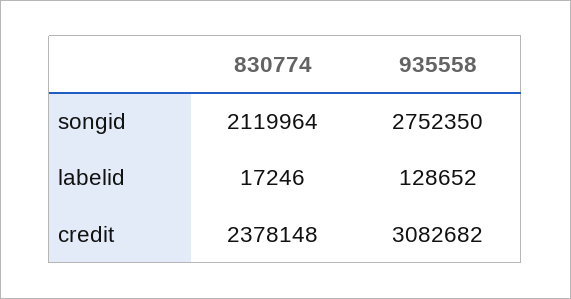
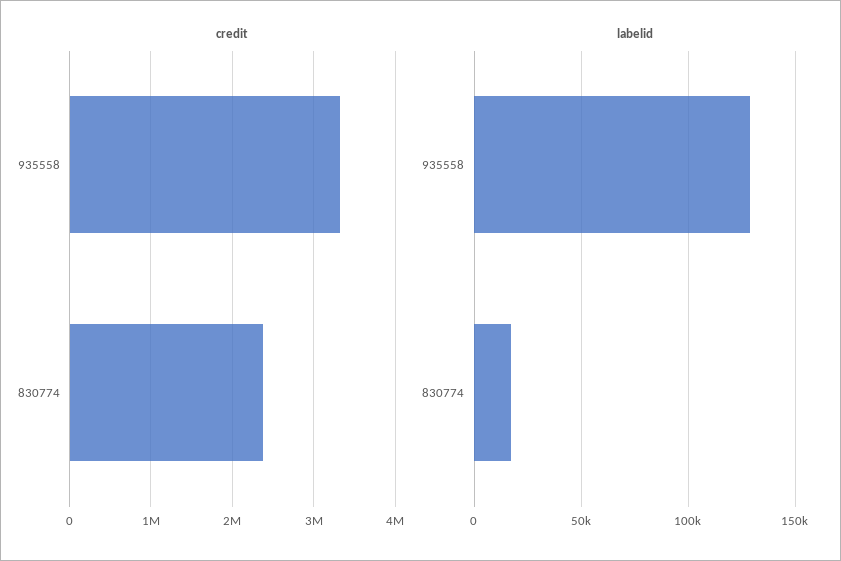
  {
-   "songid": {
-     "830774": 2119964,
-     "935558": 2752350
-   },
    "labelid": {
      "830774": 17246,
      "935558": 128652
    },
    "credit": {
      "830774": 2378148,
-     "935558": 3082682
+     "935558": 3300000
    }
  }

